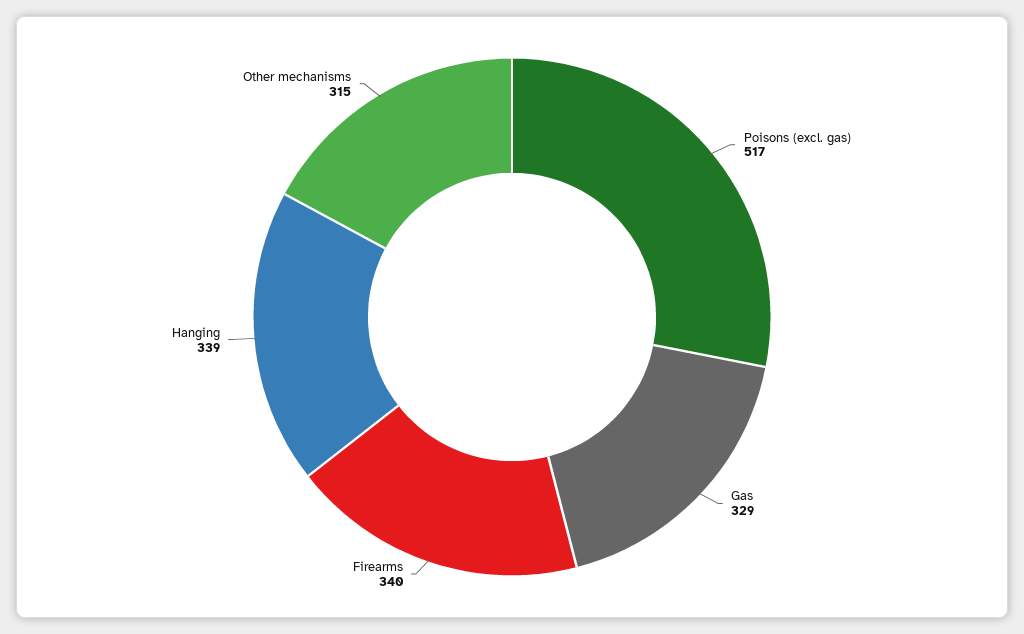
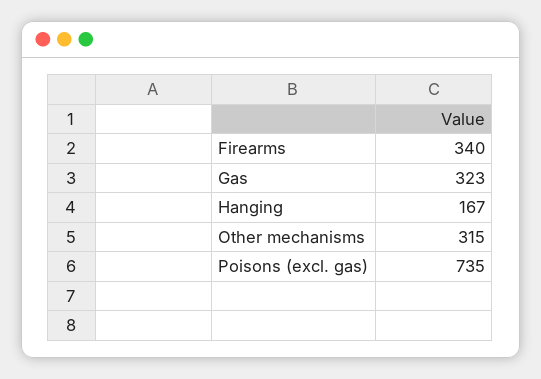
  {
-   "Poisons (excl. gas)": 517,
+   "Poisons (excl. gas)": 735,
-   "Gas": 329,
+   "Gas": 323,
    "Firearms": 340,
-   "Hanging": 339,
+   "Hanging": 167,
    "Other mechanisms": 315
  }

